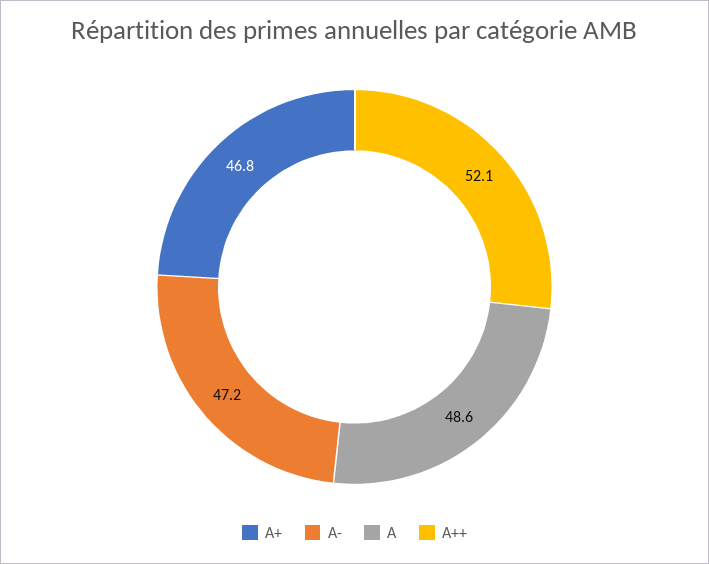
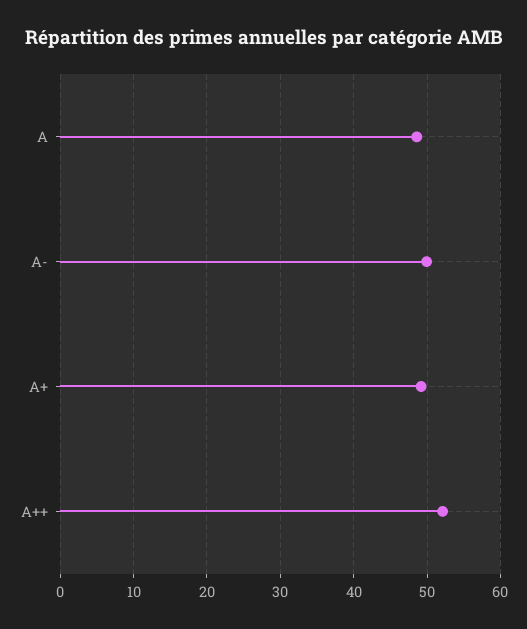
  {
-   "A+": 46.8,
+   "A+": 49,
-   "A-": 47.2,
+   "A-": 50,
    "A": 48.6,
    "A++": 52.1
  }

